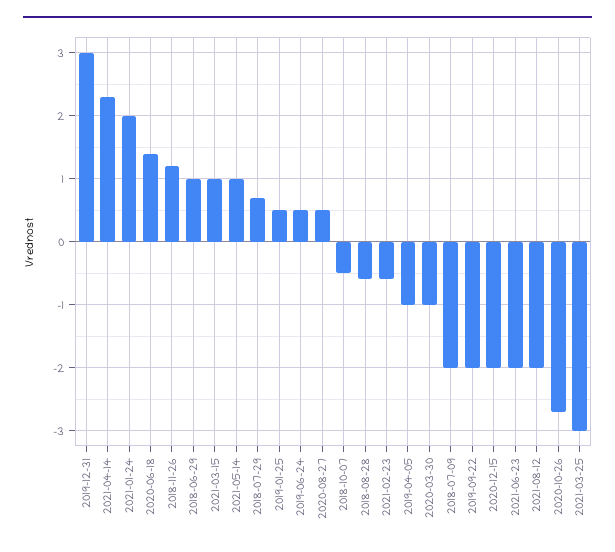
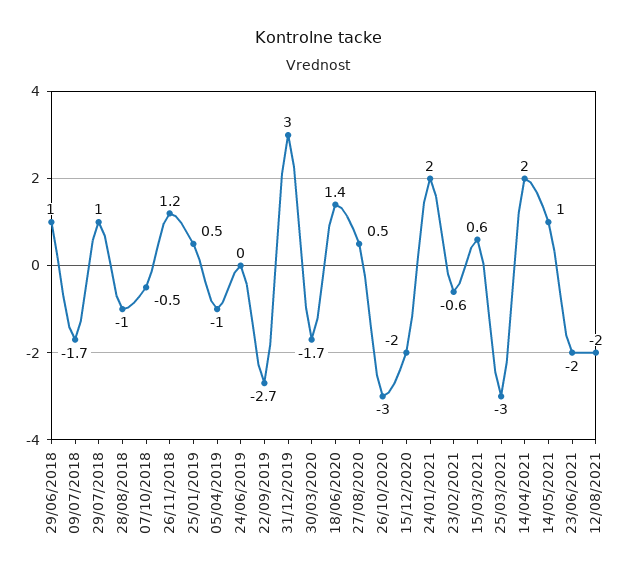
  {
    "2019-12-31": 3,
-   "2021-04-14": 2.3,
+   "2021-04-14": 2,
    "2021-01-24": 2,
    "2020-06-18": 1.4,
    "2018-11-26": 1.2,
    "2018-06-29": 1,
-   "2021-03-15": 1,
+   "2021-03-15": 0.6,
    "2021-05-14": 1,
-   "2018-07-29": 0.7,
+   "2018-07-29": 1,
    "2019-01-25": 0.5,
-   "2019-06-24": 0.5,
+   "2019-06-24": 0,
    "2020-08-27": 0.5,
    "2018-10-07": -0.5,
-   "2018-08-28": -0.6,
+   "2018-08-28": -1,
    "2021-02-23": -0.6,
    "2019-04-05": -1,
-   "2020-03-30": -1,
+   "2020-03-30": -1.7,
-   "2018-07-09": -2,
+   "2018-07-09": -1.7,
-   "2019-09-22": -2,
+   "2019-09-22": -2.7,
    "2020-12-15": -2,
    "2021-06-23": -2,
    "2021-08-12": -2,
-   "2020-10-26": -2.7,
+   "2020-10-26": -3,
    "2021-03-25": -3
  }

